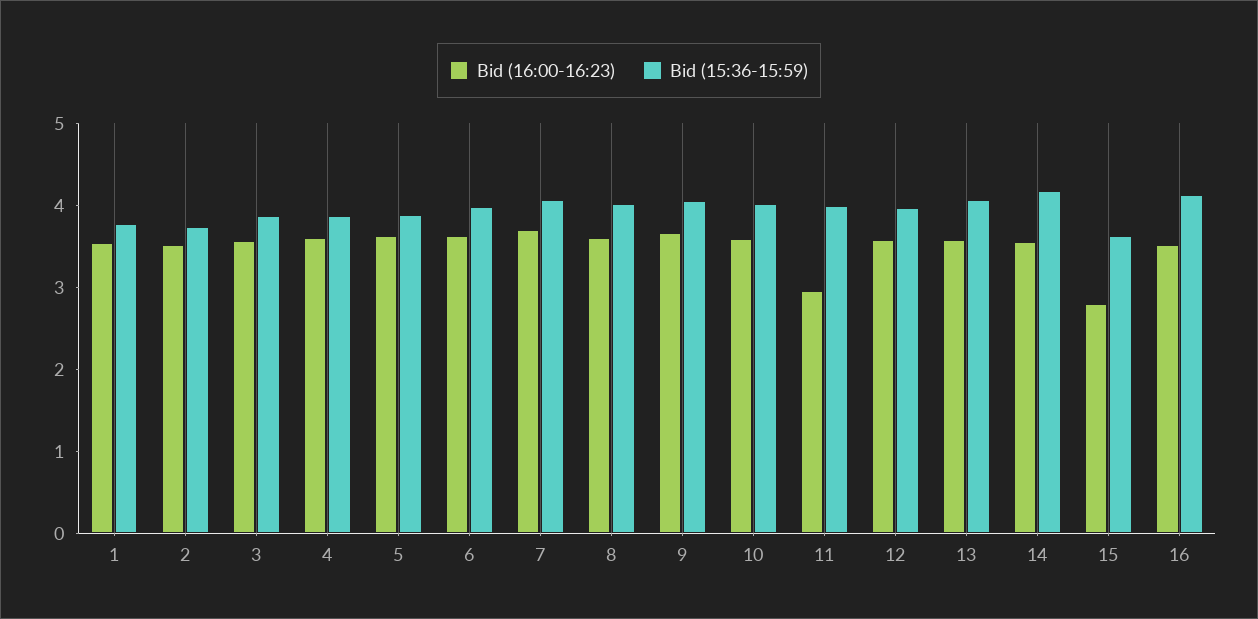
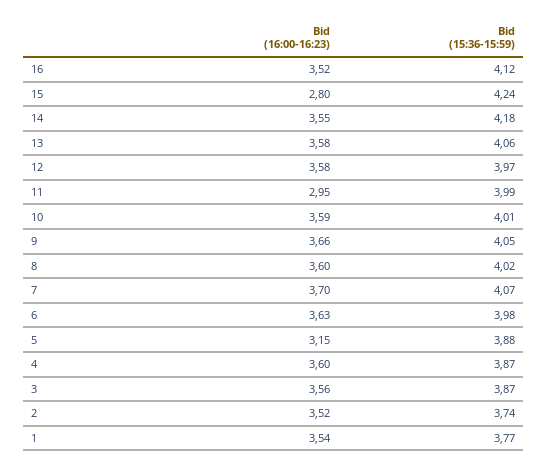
  {
    "Bid (16:00-16:23)": {
      "1": 3.54,
      "2": 3.52,
      "3": 3.56,
      "4": 3.6,
-     "5": 3.6,
+     "5": 3.15,
      "6": 3.63,
      "7": 3.7,
      "8": 3.6,
      "9": 3.66,
      "10": 3.59,
      "11": 2.95,
      "12": 3.58,
      "13": 3.58,
      "14": 3.55,
      "15": 2.8,
      "16": 3.52
    },
    "Bid (15:36-15:59)": {
      "1": 3.77,
      "2": 3.74,
      "3": 3.87,
      "4": 3.87,
      "5": 3.88,
      "6": 3.98,
      "7": 4.07,
      "8": 4.02,
      "9": 4.05,
      "10": 4.01,
      "11": 3.99,
      "12": 3.97,
      "13": 4.06,
      "14": 4.18,
-     "15": 3.6,
+     "15": 4.24,
      "16": 4.12
    }
  }

